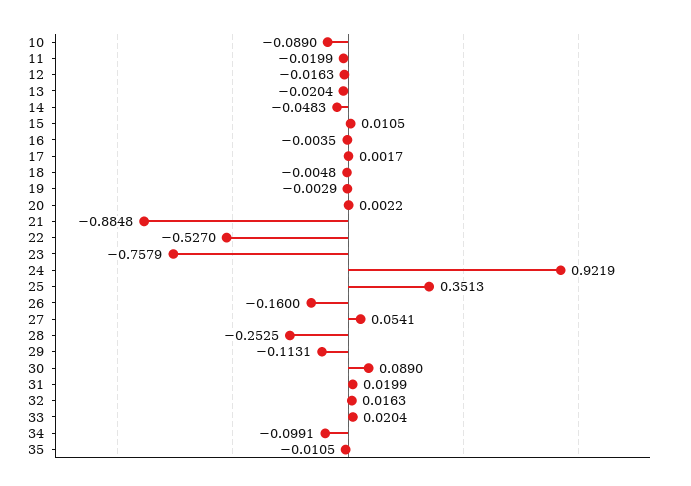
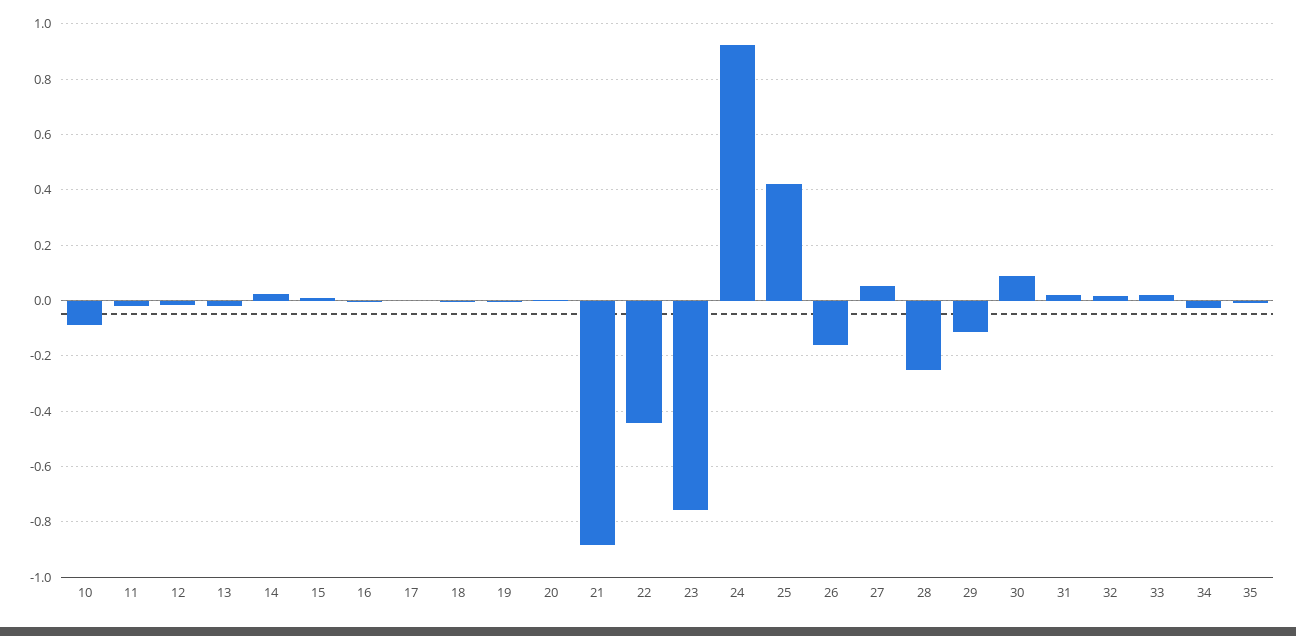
  {
    "10": -0.089,
    "11": -0.0199,
    "12": -0.0163,
    "13": -0.0204,
-   "14": -0.0483,
+   "14": 0.025,
    "15": 0.0105,
    "16": -0.0035,
    "17": 0.0017,
    "18": -0.0048,
    "19": -0.0029,
    "20": 0.0022,
    "21": -0.8848,
-   "22": -0.527,
+   "22": -0.45,
    "23": -0.7579,
    "24": 0.9219,
-   "25": 0.3513,
+   "25": 0.425,
    "26": -0.16,
    "27": 0.0541,
    "28": -0.2525,
    "29": -0.1131,
    "30": 0.089,
    "31": 0.0199,
    "32": 0.0163,
    "33": 0.0204,
-   "34": -0.0991,
+   "34": -0.025,
    "35": -0.0105
  }

